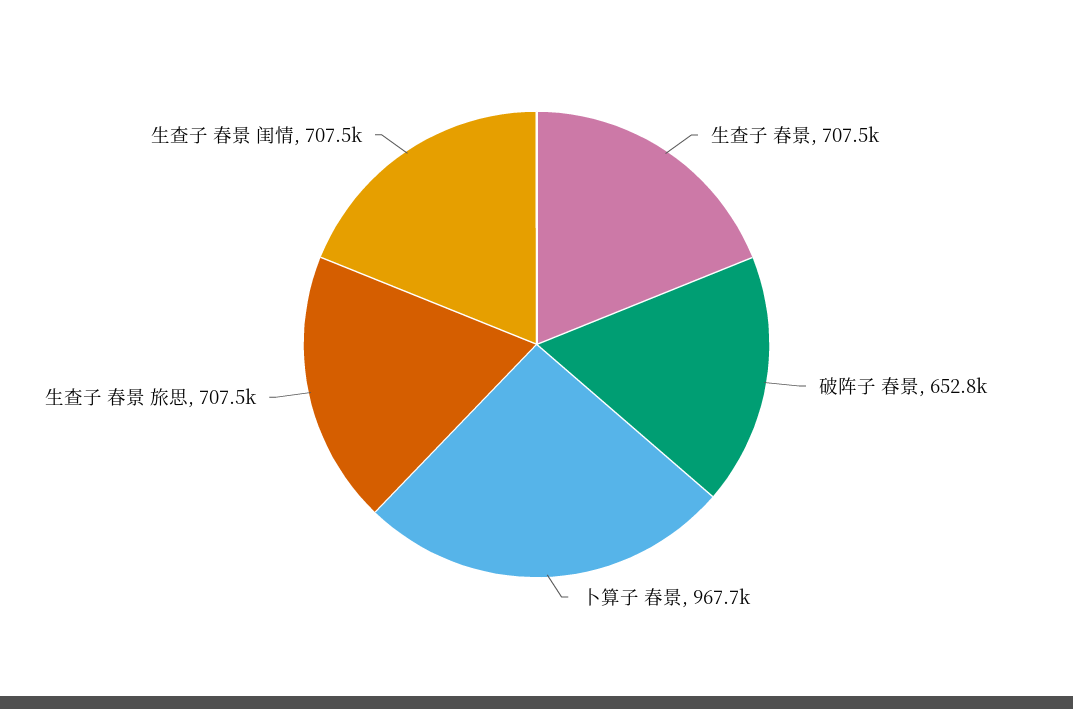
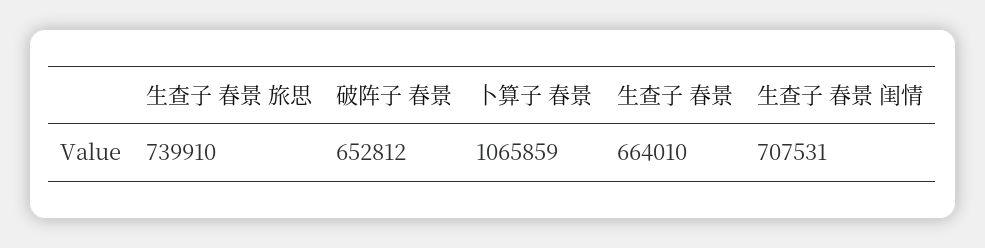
  {
-   "生查子 春景": 707500,
+   "生查子 春景": 664010,
    "破阵子 春景": 652812,
-   "卜算子 春景": 967700,
+   "卜算子 春景": 1065859,
-   "生查子 春景 旅思": 707500,
+   "生查子 春景 旅思": 739910,
    "生查子 春景 闺情": 707531
  }

